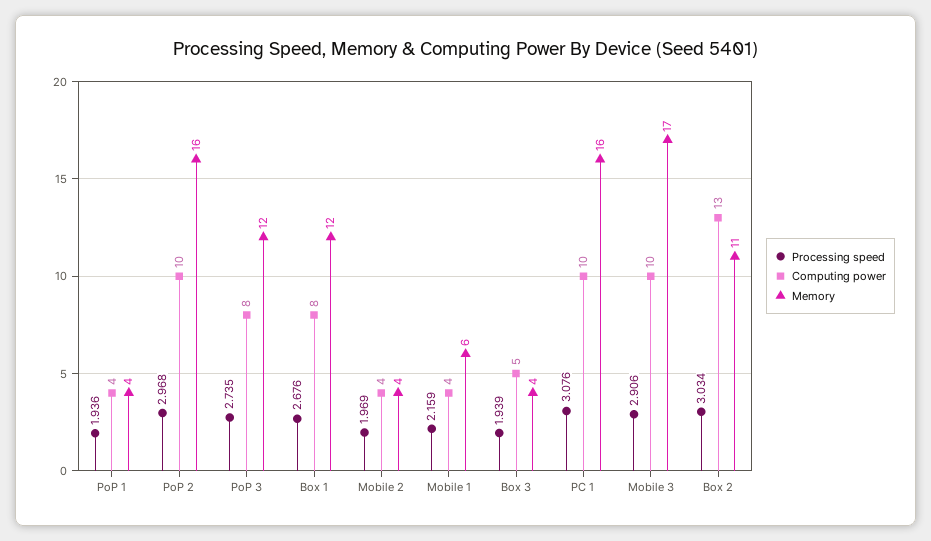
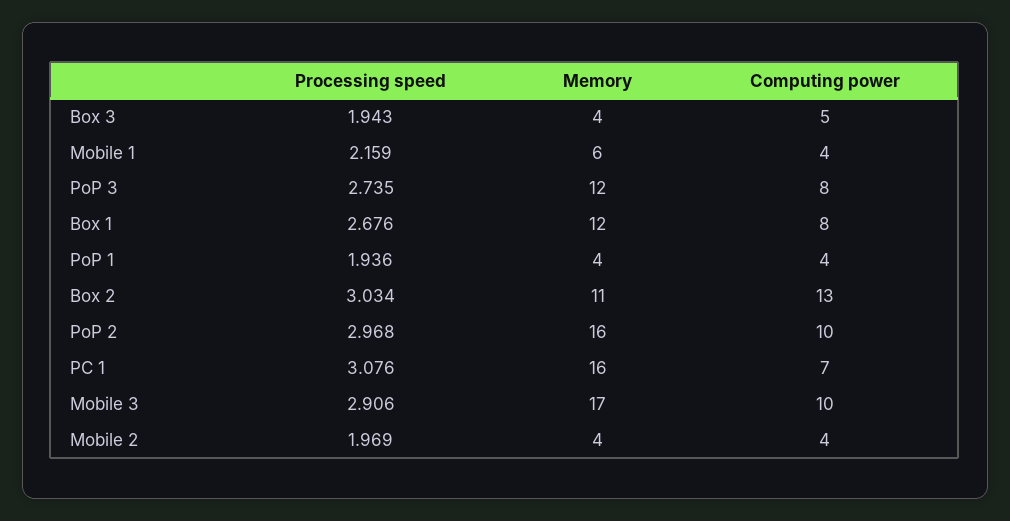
  {
    "Processing speed": {
      "PoP 1": 1.936,
      "PoP 2": 2.968,
      "PoP 3": 2.735,
      "Box 1": 2.676,
      "Mobile 2": 1.969,
      "Mobile 1": 2.159,
-     "Box 3": 1.939,
+     "Box 3": 1.943,
      "PC 1": 3.076,
      "Mobile 3": 2.906,
      "Box 2": 3.034
    },
    "Computing power": {
      "PoP 1": 4,
      "PoP 2": 10,
      "PoP 3": 8,
      "Box 1": 8,
      "Mobile 2": 4,
      "Mobile 1": 4,
      "Box 3": 5,
-     "PC 1": 10,
+     "PC 1": 7,
      "Mobile 3": 10,
      "Box 2": 13
    },
    "Memory": {
      "PoP 1": 4,
      "PoP 2": 16,
      "PoP 3": 12,
      "Box 1": 12,
      "Mobile 2": 4,
      "Mobile 1": 6,
      "Box 3": 4,
      "PC 1": 16,
      "Mobile 3": 17,
      "Box 2": 11
    }
  }

